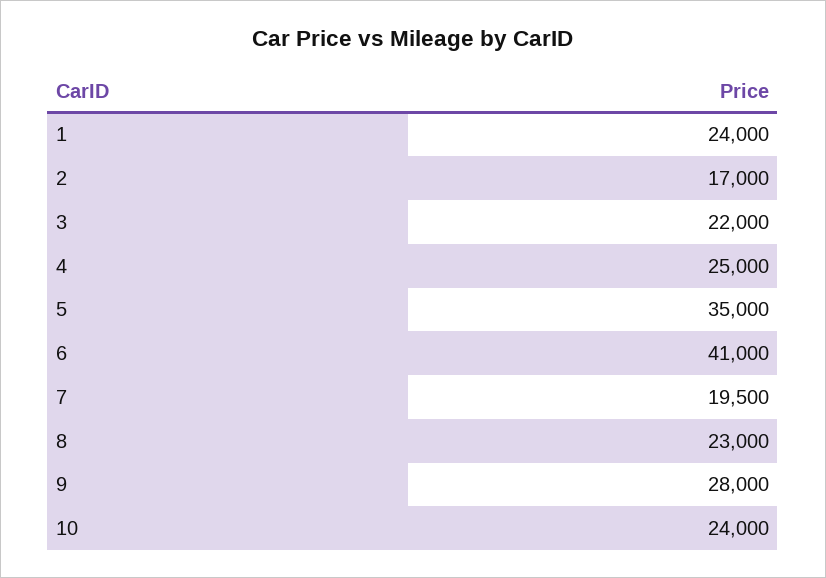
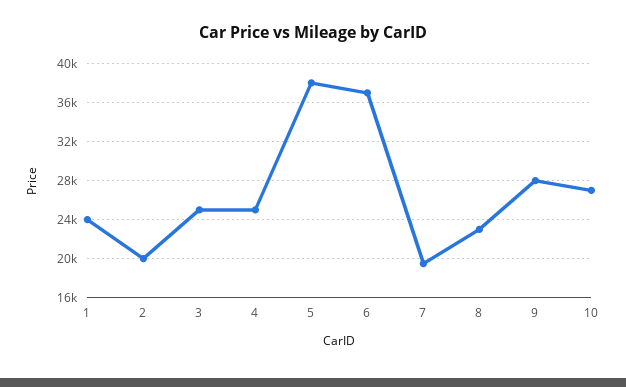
  {
    "1": 24000,
-   "2": 17000,
+   "2": 20000,
-   "3": 22000,
+   "3": 25000,
    "4": 25000,
-   "5": 35000,
+   "5": 38000,
-   "6": 41000,
+   "6": 37000,
    "7": 19500,
    "8": 23000,
    "9": 28000,
-   "10": 24000
+   "10": 27000
  }

